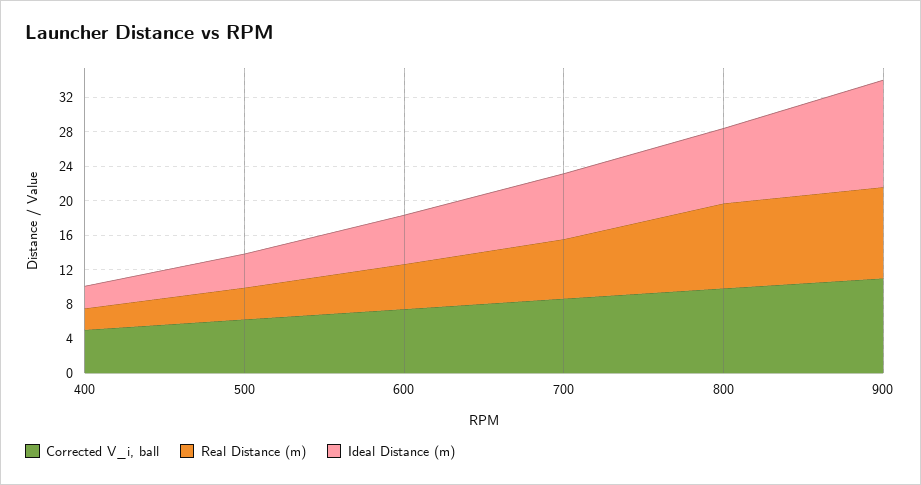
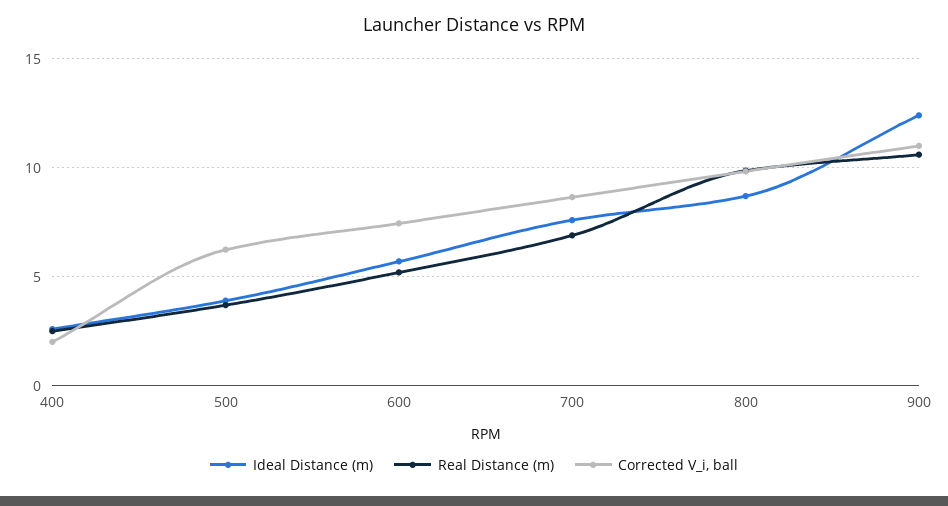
  {
    "Corrected V_i, ball": {
-     "400": 5,
+     "400": 2,
      "500": 6,
      "600": 7.5,
      "700": 8.5,
      "800": 10,
      "900": 11
    },
    "Real Distance (m)": {
      "400": 2.5,
      "500": 3.5,
      "600": 5,
      "700": 7,
      "800": 10,
      "900": 10.5
    },
    "Ideal Distance (m)": {
      "400": 2.5,
      "500": 4,
      "600": 5.5,
      "700": 7.5,
      "800": 8.5,
      "900": 12.5
    }
  }

